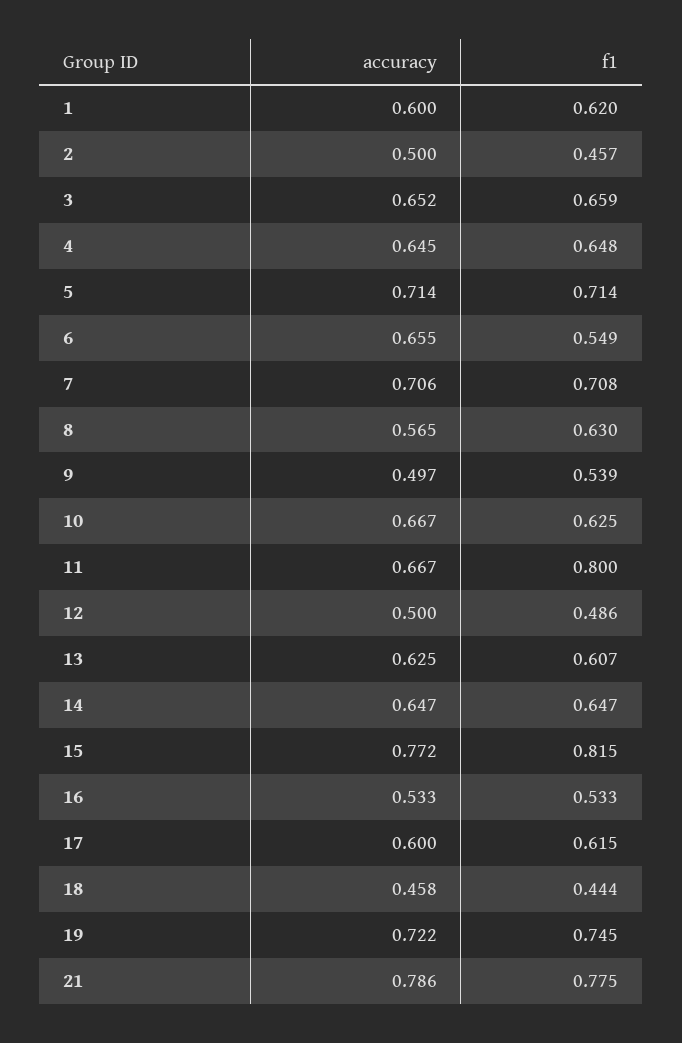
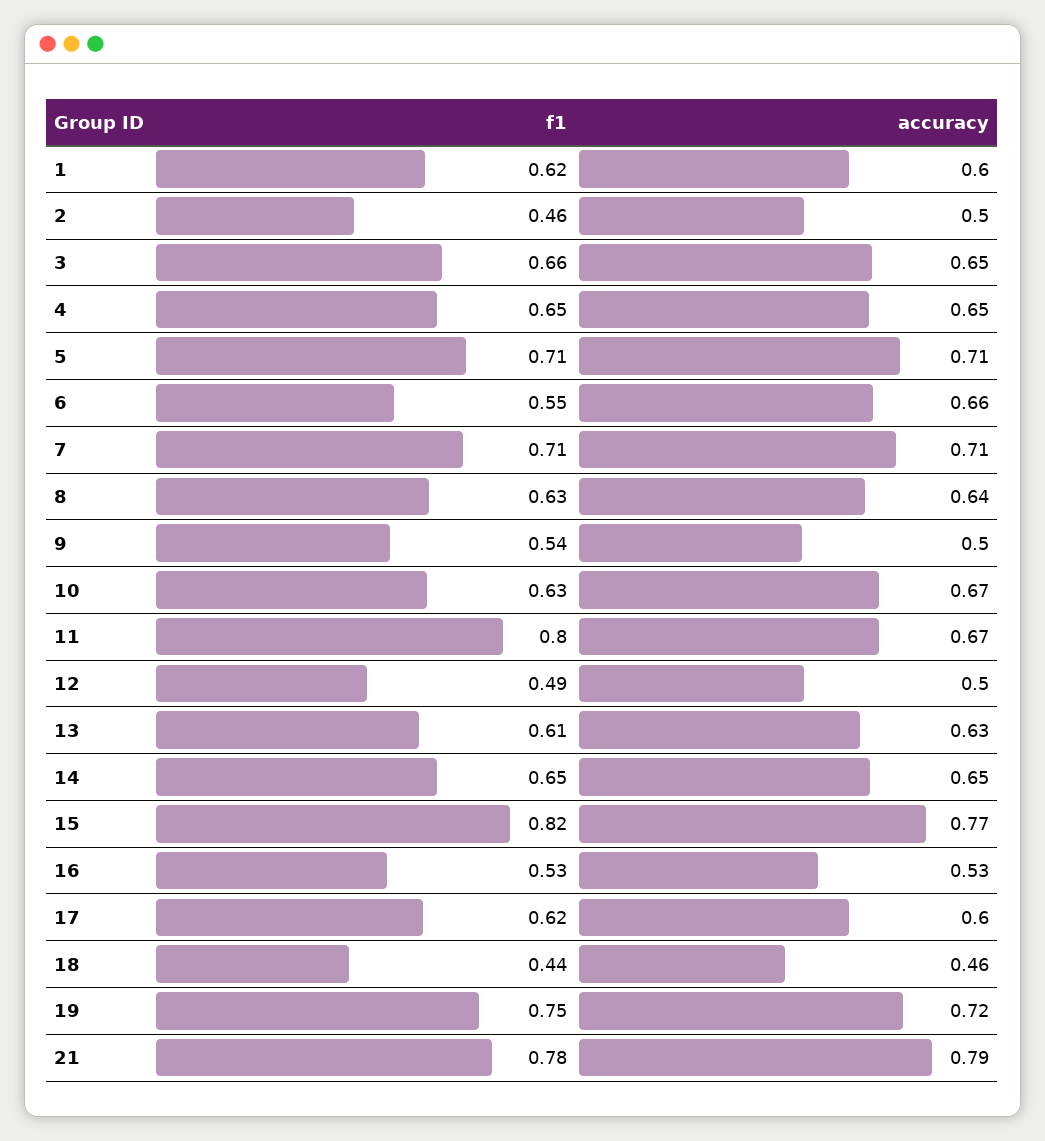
  {
    "accuracy": {
      "1": 0.6,
      "2": 0.5,
      "3": 0.652,
      "4": 0.645,
      "5": 0.714,
      "6": 0.655,
      "7": 0.706,
-     "8": 0.565,
+     "8": 0.64,
      "9": 0.497,
      "10": 0.667,
      "11": 0.667,
      "12": 0.5,
      "13": 0.625,
      "14": 0.647,
      "15": 0.772,
      "16": 0.533,
      "17": 0.6,
      "18": 0.458,
      "19": 0.722,
      "21": 0.786
    },
    "f1": {
      "1": 0.62,
      "2": 0.457,
      "3": 0.659,
      "4": 0.648,
      "5": 0.714,
      "6": 0.549,
      "7": 0.708,
      "8": 0.63,
      "9": 0.539,
      "10": 0.625,
      "11": 0.8,
      "12": 0.486,
      "13": 0.607,
      "14": 0.647,
      "15": 0.815,
      "16": 0.533,
      "17": 0.615,
      "18": 0.444,
      "19": 0.745,
      "21": 0.775
    }
  }

